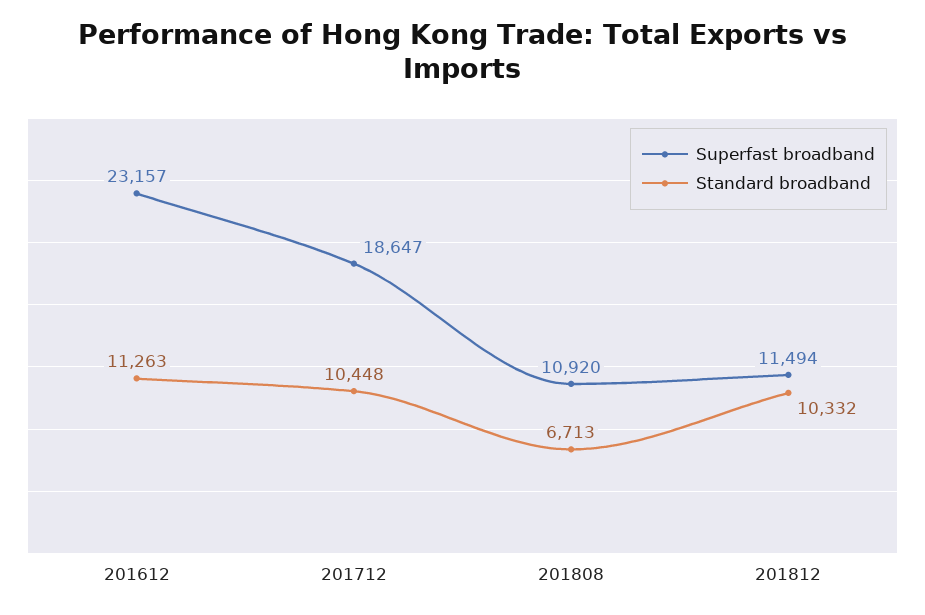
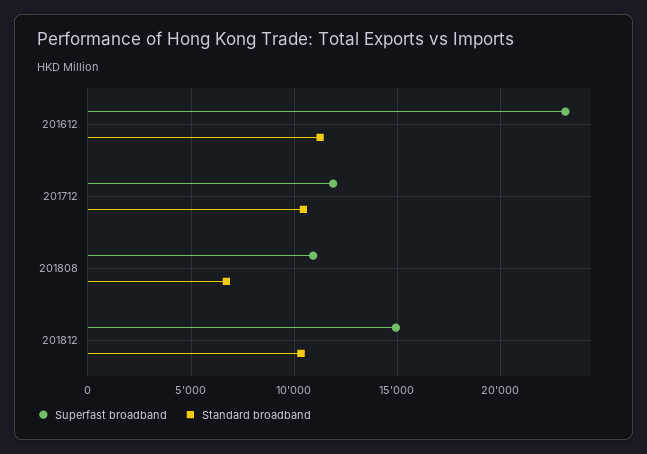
  {
    "Superfast broadband": {
      "201612": 23157,
-     "201712": 18647,
+     "201712": 12000,
      "201808": 10920,
-     "201812": 11494
+     "201812": 15000
    },
    "Standard broadband": {
      "201612": 11263,
      "201712": 10448,
      "201808": 6713,
      "201812": 10332
    }
  }

